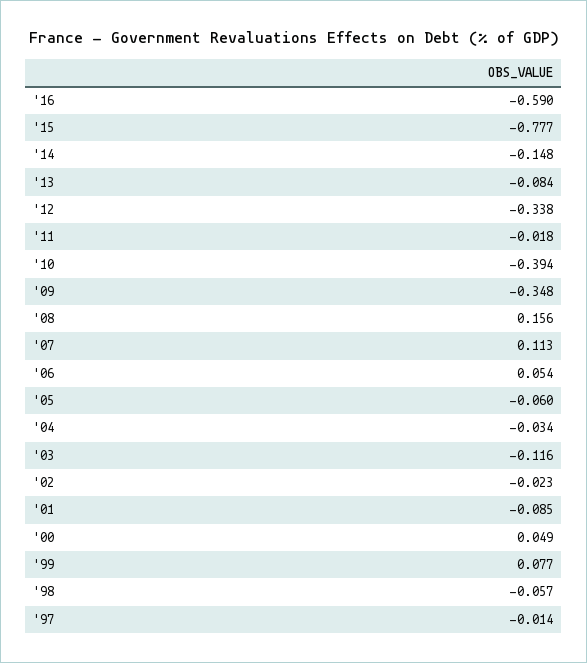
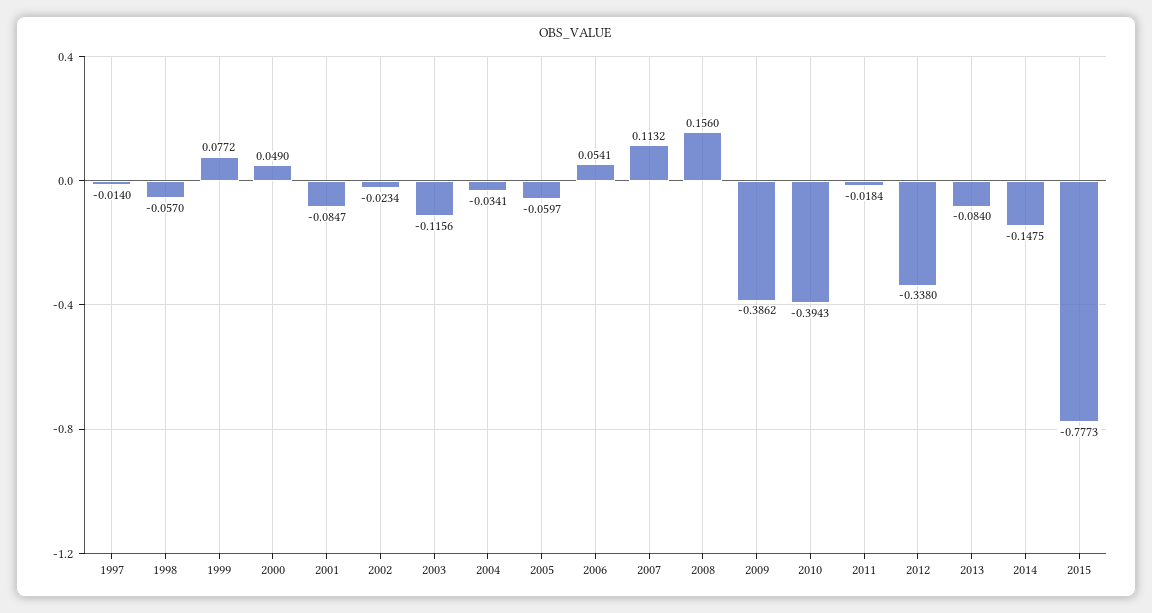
  {
-   "'16": -0.59,
    "'15": -0.7773,
    "'14": -0.1475,
    "'13": -0.084,
    "'12": -0.338,
    "'11": -0.0184,
    "'10": -0.3943,
-   "'09": -0.348,
+   "'09": -0.3862,
    "'08": 0.156,
    "'07": 0.1132,
    "'06": 0.0541,
    "'05": -0.0597,
    "'04": -0.0341,
    "'03": -0.1156,
    "'02": -0.0234,
    "'01": -0.0847,
    "'00": 0.049,
    "'99": 0.0772,
    "'98": -0.057,
    "'97": -0.014
  }

